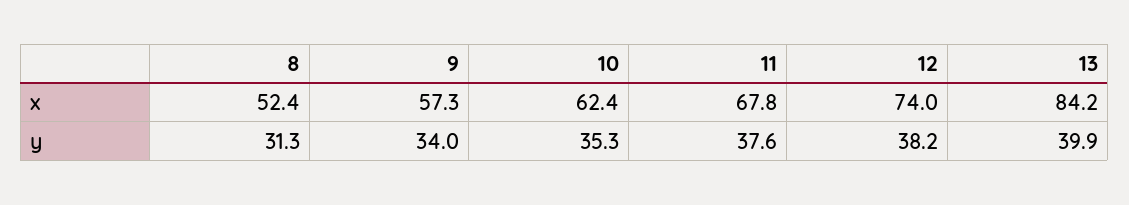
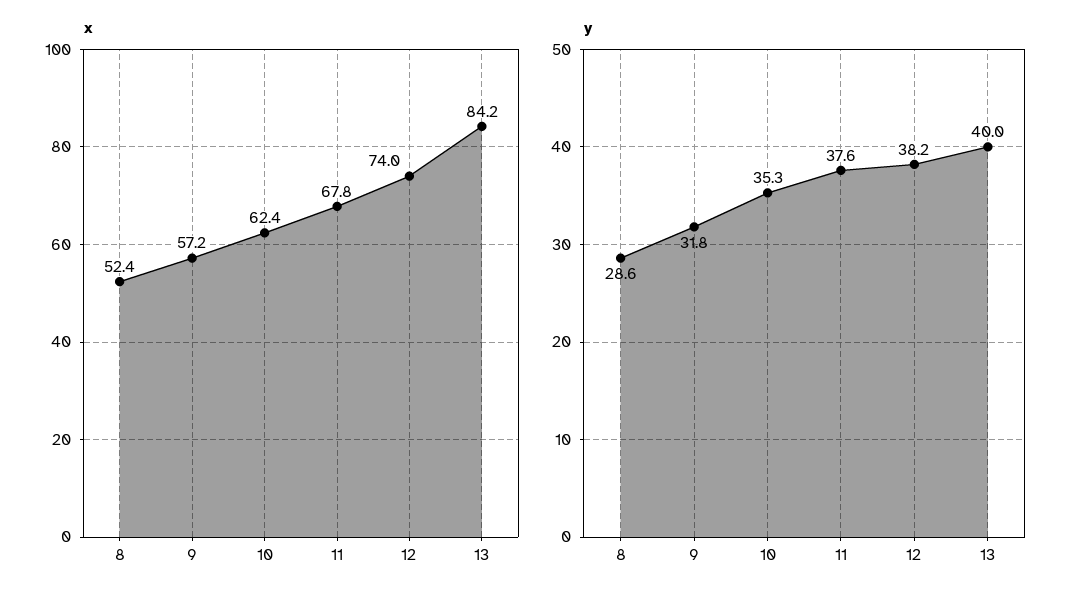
  {
    "x": {
      "8": 52.4,
-     "9": 57.3,
+     "9": 57.2,
      "10": 62.4,
      "11": 67.8,
      "12": 74,
      "13": 84.2
    },
    "y": {
-     "8": 31.3,
+     "8": 28.6,
-     "9": 34,
+     "9": 31.8,
      "10": 35.3,
      "11": 37.6,
      "12": 38.2,
-     "13": 39.9
+     "13": 40
    }
  }

